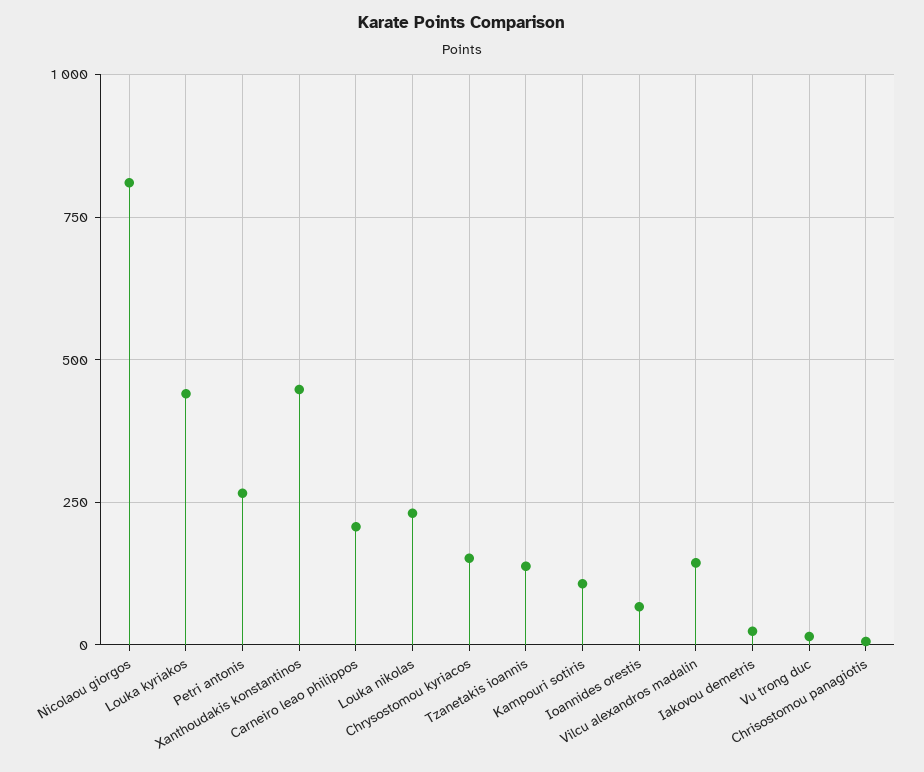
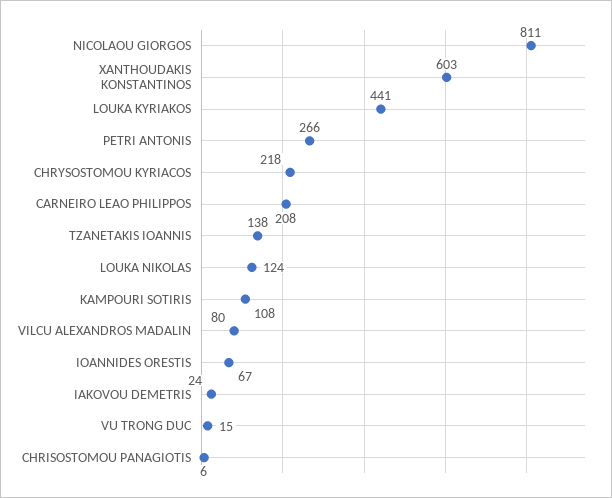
  {
    "Nicolaou giorgos": 811,
    "Louka kyriakos": 441,
    "Petri antonis": 266,
-   "Xanthoudakis konstantinos": 450,
+   "Xanthoudakis konstantinos": 603,
    "Carneiro leao philippos": 208,
-   "Louka nikolas": 225,
+   "Louka nikolas": 124,
-   "Chrysostomou kyriacos": 150,
+   "Chrysostomou kyriacos": 218,
    "Tzanetakis ioannis": 138,
    "Kampouri sotiris": 108,
    "Ioannides orestis": 67,
-   "Vilcu alexandros madalin": 150,
+   "Vilcu alexandros madalin": 80,
    "Iakovou demetris": 24,
    "Vu trong duc": 15,
    "Chrisostomou panagiotis": 6
  }

